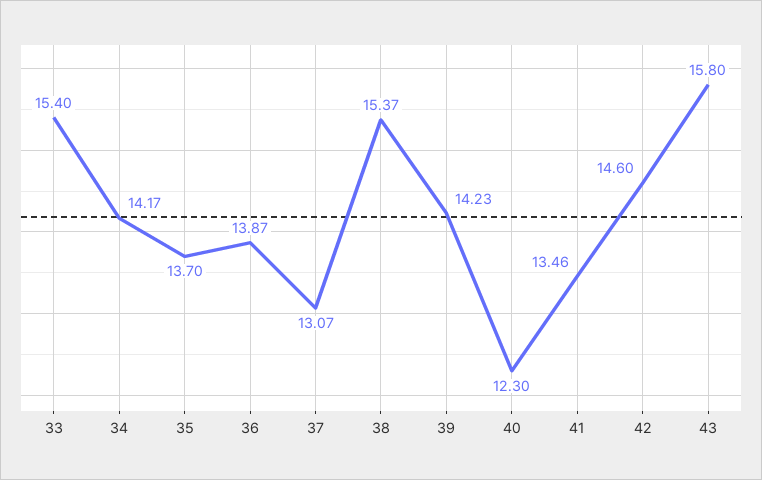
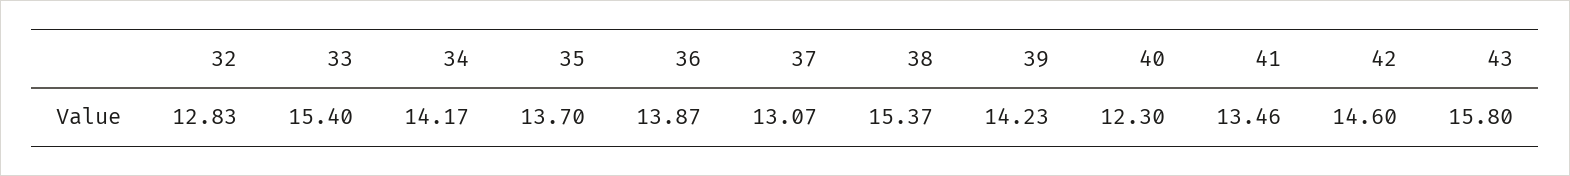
  {
    "33": 15.4,
    "34": 14.17,
    "35": 13.7,
    "36": 13.87,
    "37": 13.07,
    "38": 15.37,
    "39": 14.23,
    "40": 12.3,
    "41": 13.46,
    "42": 14.6,
-   "43": 15.8
+   "43": 15.8,
+   "32": 12.83
  }

